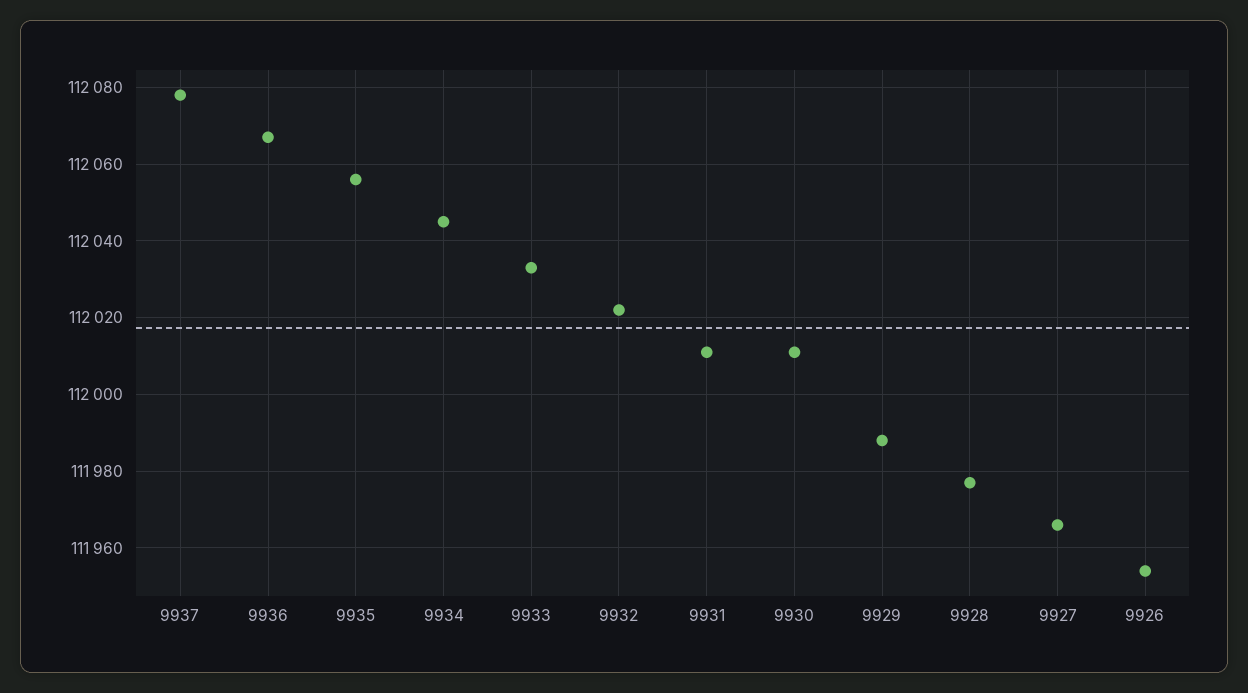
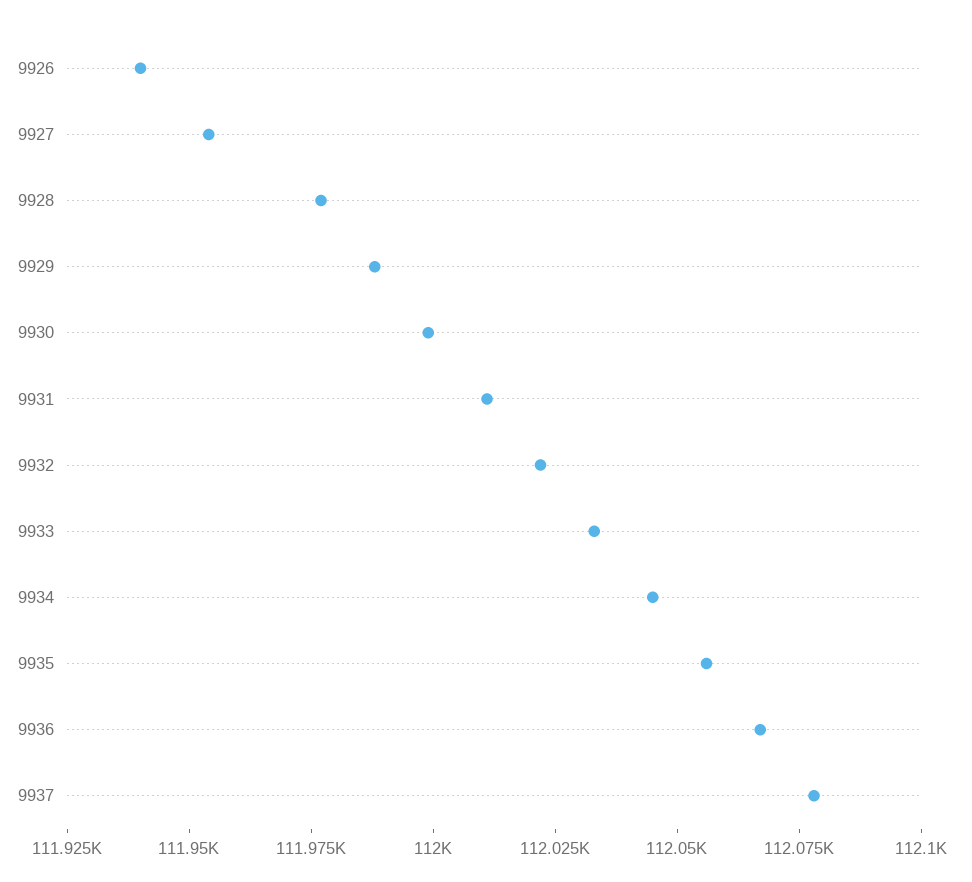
  {
    "9937": 112080,
    "9936": 112065,
    "9935": 112055,
    "9934": 112045,
    "9933": 112035,
    "9932": 112020,
    "9931": 112010,
-   "9930": 112010,
+   "9930": 112000,
    "9929": 111990,
    "9928": 111975,
-   "9927": 111965,
+   "9927": 111955,
-   "9926": 111955
+   "9926": 111940
  }

